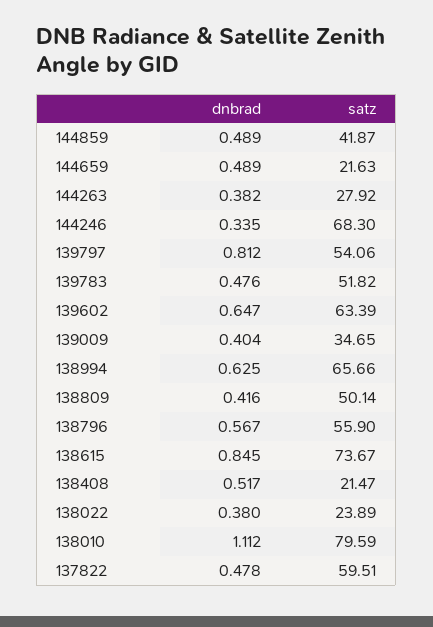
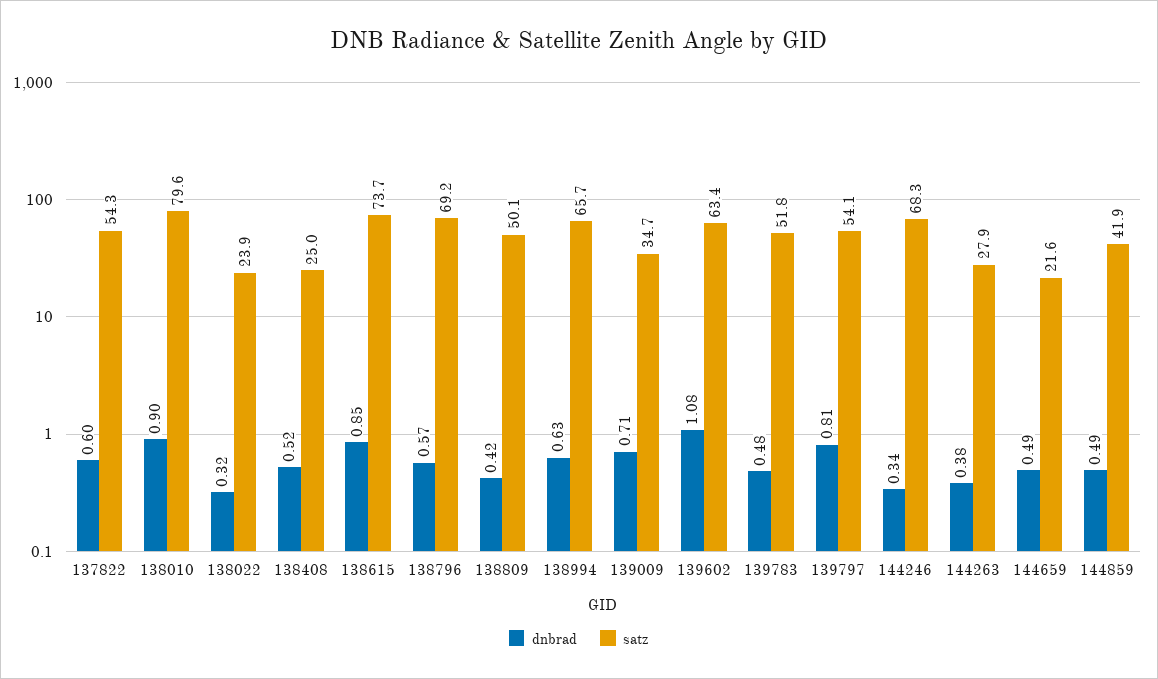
  {
    "dnbrad": {
      "144859": 0.489,
      "144659": 0.489,
      "144263": 0.382,
      "144246": 0.335,
      "139797": 0.812,
      "139783": 0.476,
-     "139602": 0.647,
+     "139602": 1.08,
-     "139009": 0.404,
+     "139009": 0.71,
      "138994": 0.625,
      "138809": 0.416,
      "138796": 0.567,
      "138615": 0.845,
      "138408": 0.517,
-     "138022": 0.38,
+     "138022": 0.32,
-     "138010": 1.112,
+     "138010": 0.9,
-     "137822": 0.478
+     "137822": 0.6
    },
    "satz": {
      "144859": 41.87,
      "144659": 21.63,
      "144263": 27.92,
      "144246": 68.3,
      "139797": 54.06,
      "139783": 51.82,
      "139602": 63.39,
      "139009": 34.65,
      "138994": 65.66,
      "138809": 50.14,
-     "138796": 55.9,
+     "138796": 69.2,
      "138615": 73.67,
-     "138408": 21.47,
+     "138408": 25,
      "138022": 23.89,
      "138010": 79.59,
-     "137822": 59.51
+     "137822": 54.3
    }
  }

